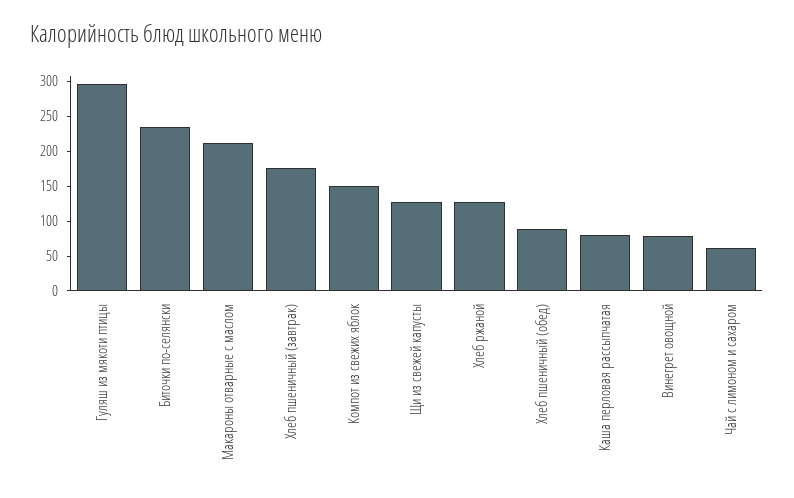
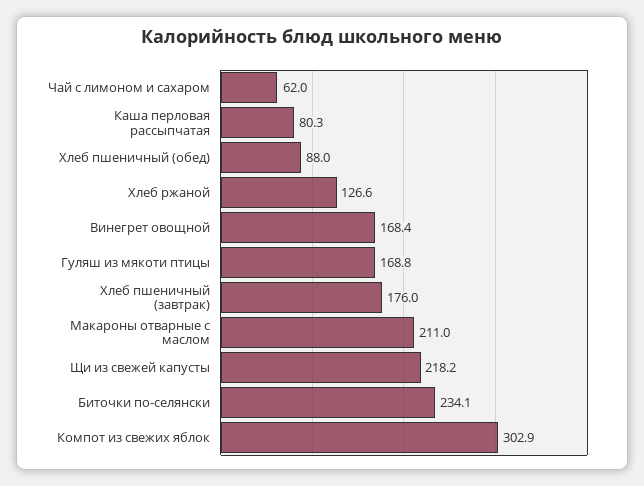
  {
-   "Гуляш из мякоти птицы": 300,
+   "Гуляш из мякоти птицы": 168.8,
    "Биточки по-селянски": 234.1,
    "Макароны отварные с маслом": 211,
    "Хлеб пшеничный (завтрак)": 176,
-   "Компот из свежих яблок": 150,
+   "Компот из свежих яблок": 302.9,
-   "Щи из свежей капусты": 125,
+   "Щи из свежей капусты": 218.2,
    "Хлеб ржаной": 126.6,
    "Хлеб пшеничный (обед)": 88,
    "Каша перловая рассыпчатая": 80.3,
-   "Винегрет овощной": 75,
+   "Винегрет овощной": 168.4,
    "Чай с лимоном и сахаром": 62
  }

